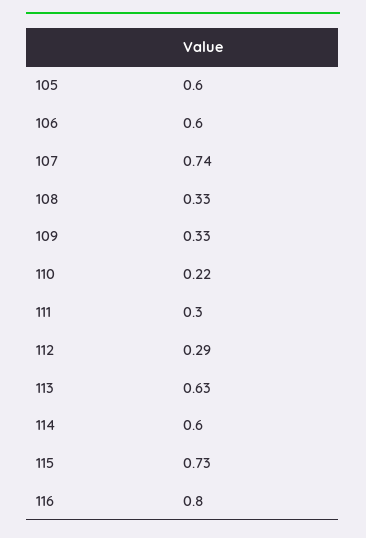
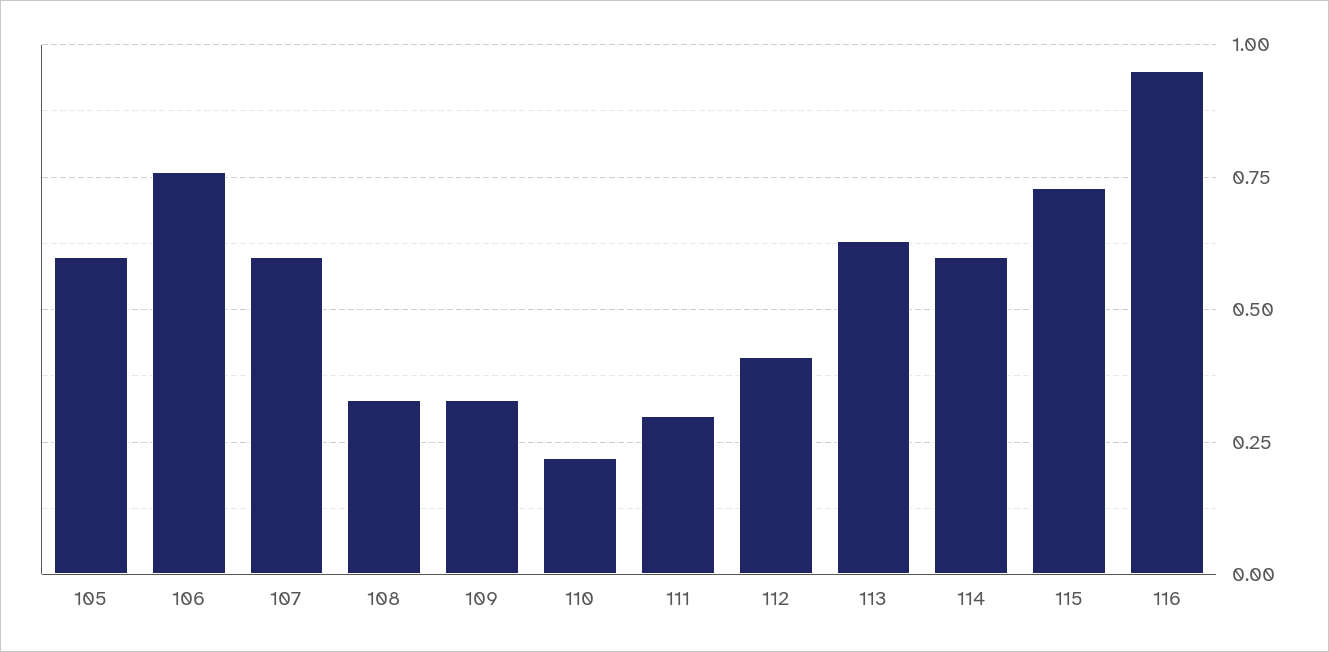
  {
    "105": 0.6,
-   "106": 0.6,
+   "106": 0.75,
-   "107": 0.74,
+   "107": 0.6,
    "108": 0.33,
    "109": 0.33,
    "110": 0.22,
    "111": 0.3,
-   "112": 0.29,
+   "112": 0.4,
    "113": 0.63,
    "114": 0.6,
    "115": 0.73,
-   "116": 0.8
+   "116": 0.95
  }

